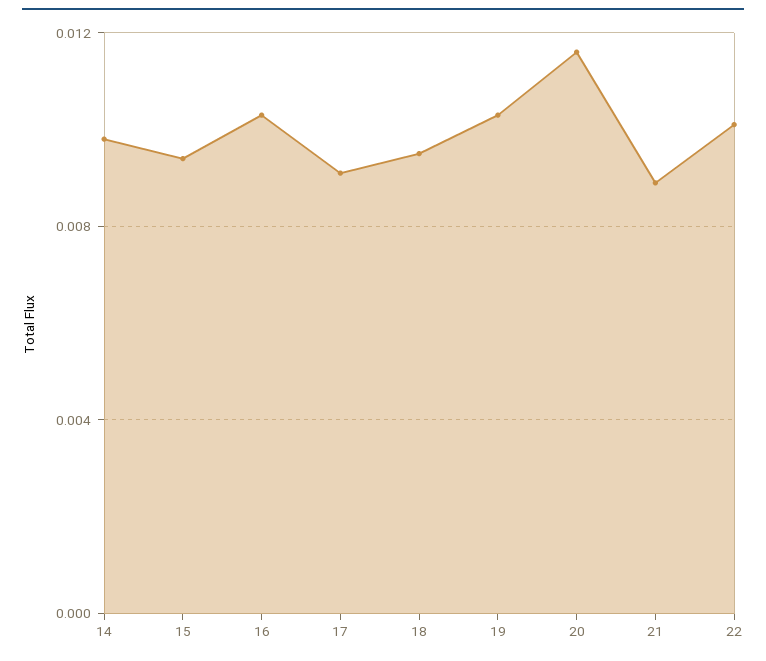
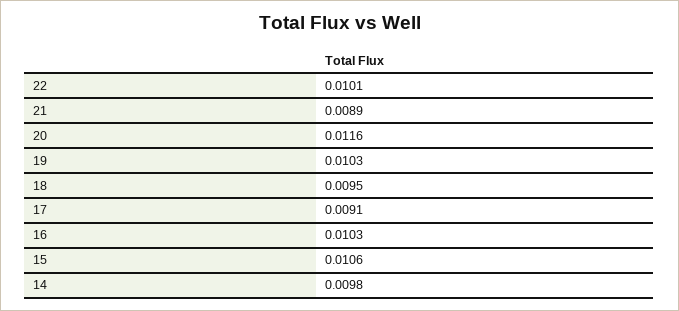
  {
    "14": 0.0098,
-   "15": 0.0095,
+   "15": 0.0106,
    "16": 0.0103,
    "17": 0.0091,
    "18": 0.0095,
    "19": 0.0103,
    "20": 0.0116,
    "21": 0.0089,
    "22": 0.0101
  }

